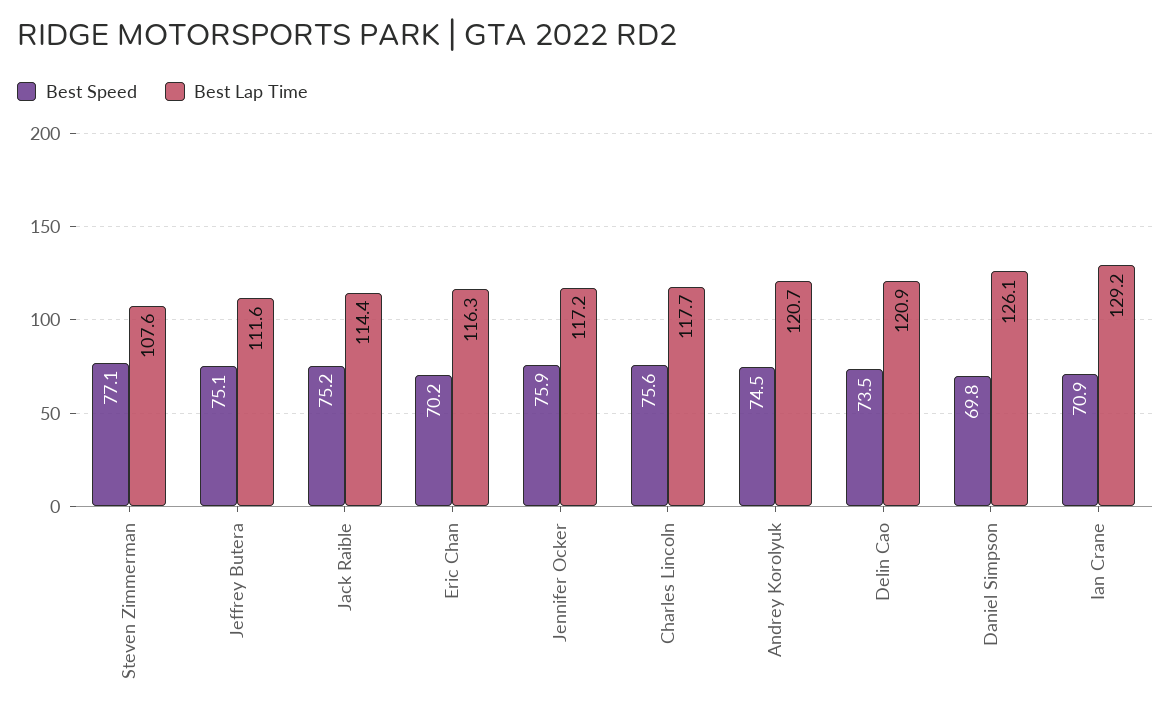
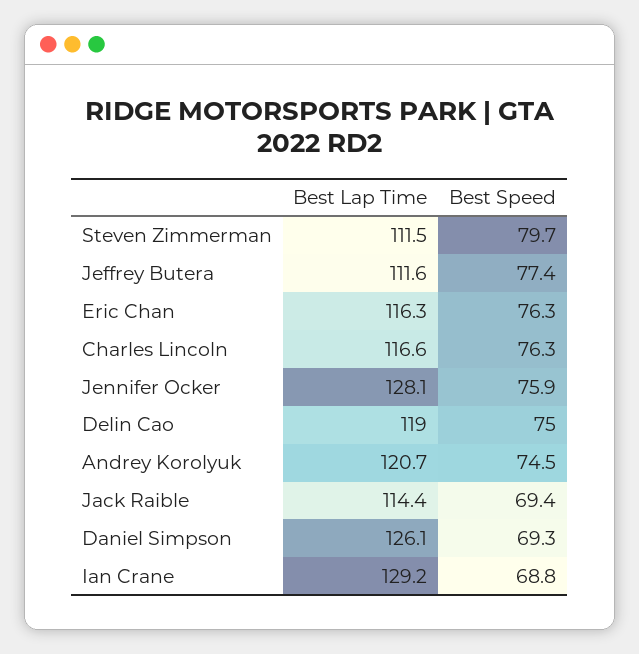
  {
    "Best Speed": {
-     "Steven Zimmerman": 77.1,
+     "Steven Zimmerman": 79.7,
-     "Jeffrey Butera": 75.1,
+     "Jeffrey Butera": 77.4,
-     "Jack Raible": 75.2,
+     "Jack Raible": 69.4,
-     "Eric Chan": 70.2,
+     "Eric Chan": 76.3,
      "Jennifer Ocker": 75.9,
-     "Charles Lincoln": 75.6,
+     "Charles Lincoln": 76.3,
      "Andrey Korolyuk": 74.5,
-     "Delin Cao": 73.5,
+     "Delin Cao": 75,
-     "Daniel Simpson": 69.8,
+     "Daniel Simpson": 69.3,
-     "Ian Crane": 70.9
+     "Ian Crane": 68.8
    },
    "Best Lap Time": {
-     "Steven Zimmerman": 107.6,
+     "Steven Zimmerman": 111.5,
      "Jeffrey Butera": 111.6,
      "Jack Raible": 114.4,
      "Eric Chan": 116.3,
-     "Jennifer Ocker": 117.2,
+     "Jennifer Ocker": 128.1,
-     "Charles Lincoln": 117.7,
+     "Charles Lincoln": 116.6,
      "Andrey Korolyuk": 120.7,
-     "Delin Cao": 120.9,
+     "Delin Cao": 119,
      "Daniel Simpson": 126.1,
      "Ian Crane": 129.2
    }
  }

